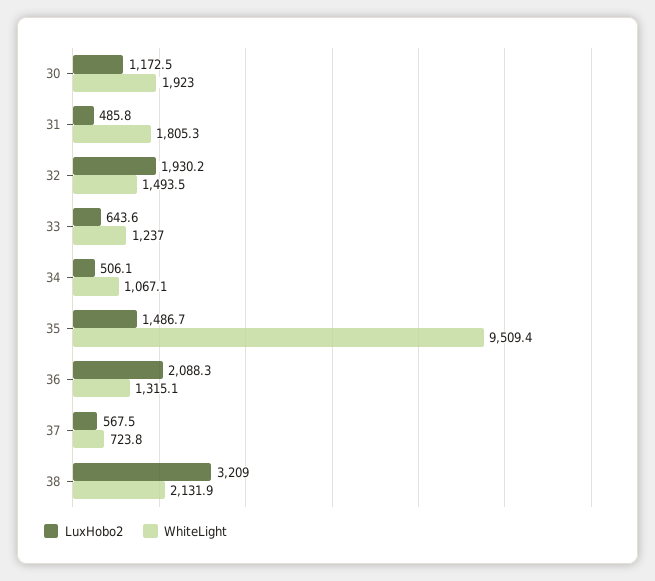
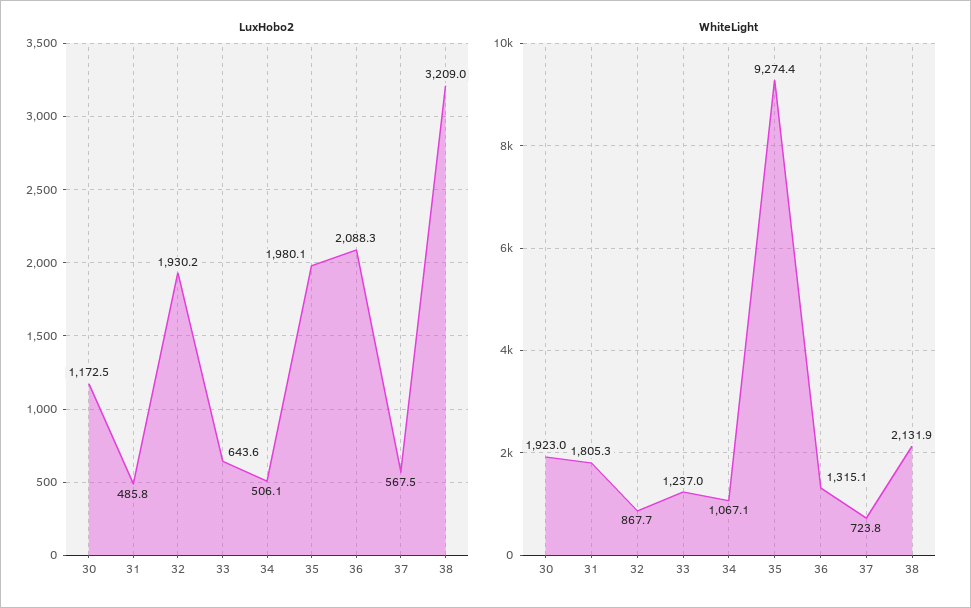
  {
    "LuxHobo2": {
      "30": 1172.5,
      "31": 485.8,
      "32": 1930.2,
      "33": 643.6,
      "34": 506.1,
-     "35": 1486.7,
+     "35": 1980.1,
      "36": 2088.3,
      "37": 567.5,
      "38": 3209
    },
    "WhiteLight": {
      "30": 1923,
      "31": 1805.3,
-     "32": 1493.5,
+     "32": 867.7,
      "33": 1237,
      "34": 1067.1,
-     "35": 9509.4,
+     "35": 9274.4,
      "36": 1315.1,
      "37": 723.8,
      "38": 2131.9
    }
  }

